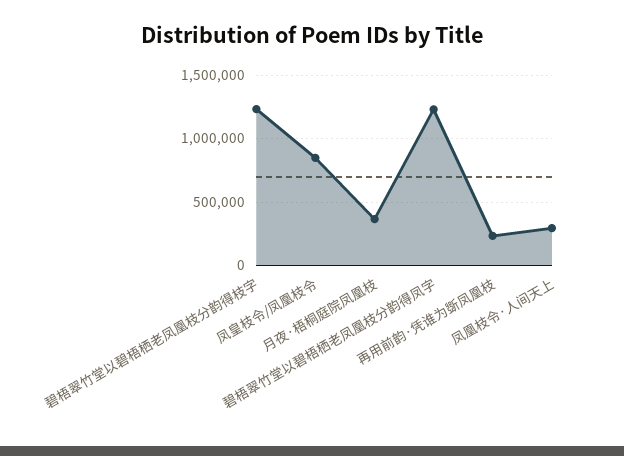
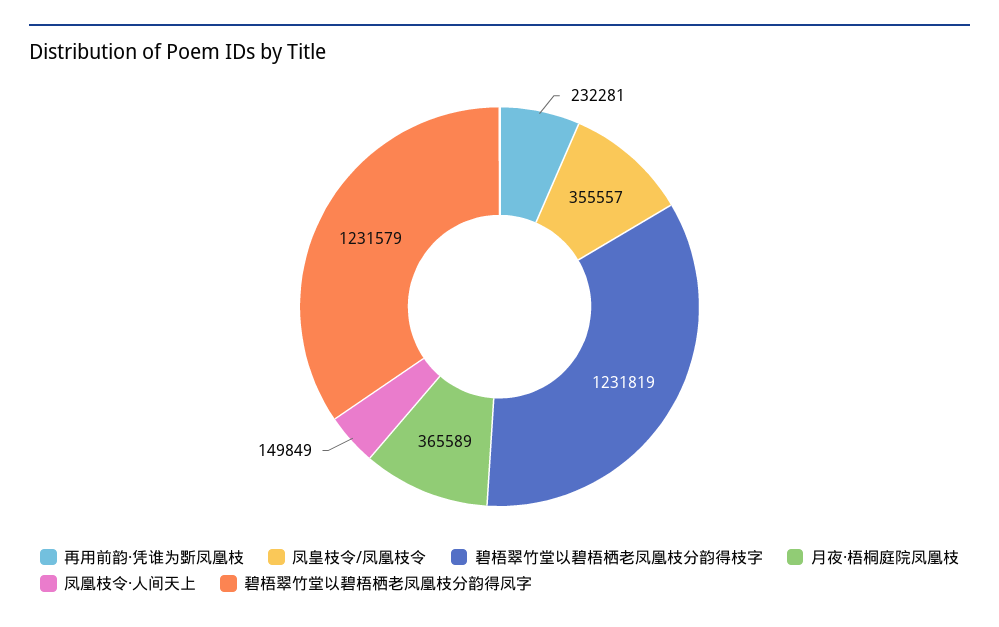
  {
    "碧梧翠竹堂以碧梧栖老凤凰枝分韵得枝字": 1231819,
-   "凤皇枝令/凤凰枝令": 850000,
+   "凤皇枝令/凤凰枝令": 355557,
    "月夜·梧桐庭院凤凰枝": 365589,
    "碧梧翠竹堂以碧梧栖老凤凰枝分韵得凤字": 1231579,
    "再用前韵·凭谁为斲凤凰枝": 232281,
-   "凤凰枝令·人间天上": 300000
+   "凤凰枝令·人间天上": 149849
  }

